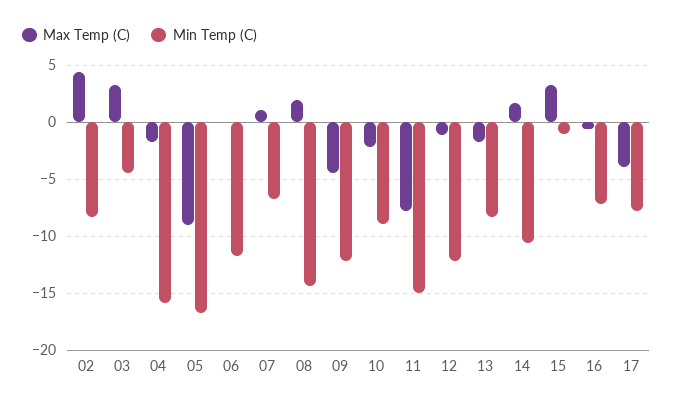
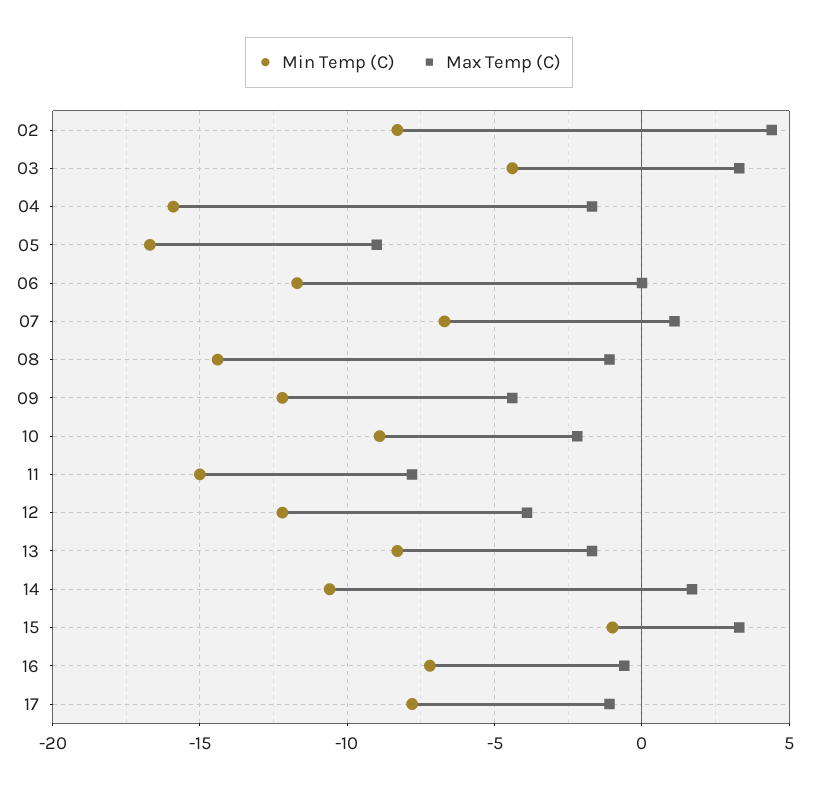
  {
    "Max Temp (C)": {
      "02": 4.5,
      "03": 3.5,
      "04": -1.5,
      "05": -9,
      "06": 0,
      "07": 1,
-     "08": 2,
+     "08": -1,
      "09": -4.5,
      "10": -2,
      "11": -8,
-     "12": -1,
+     "12": -4,
      "13": -1.5,
      "14": 1.5,
      "15": 3.5,
      "16": -0.5,
-     "17": -4
+     "17": -1
    },
    "Min Temp (C)": {
      "02": -8.5,
      "03": -4.5,
      "04": -16,
      "05": -16.5,
      "06": -11.5,
      "07": -6.5,
      "08": -14.5,
      "09": -12,
      "10": -9,
      "11": -15,
      "12": -12,
      "13": -8.5,
      "14": -10.5,
      "15": -1,
      "16": -7,
      "17": -8
    }
  }

